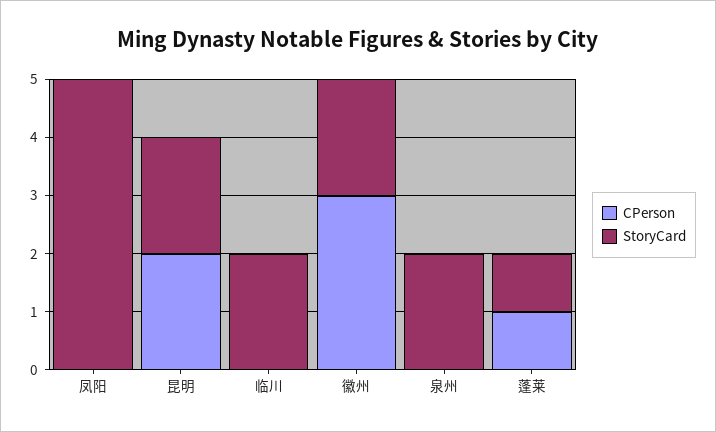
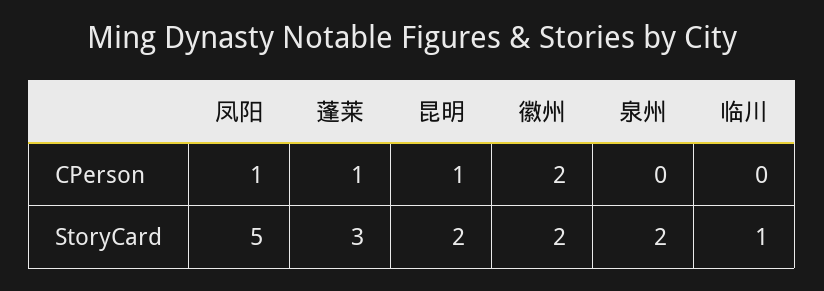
  {
    "CPerson": {
-     "凤阳": 0,
+     "凤阳": 1,
-     "昆明": 2,
+     "昆明": 1,
      "临川": 0,
-     "徽州": 3,
+     "徽州": 2,
      "泉州": 0,
      "蓬莱": 1
    },
    "StoryCard": {
      "凤阳": 5,
      "昆明": 2,
-     "临川": 2,
+     "临川": 1,
      "徽州": 2,
      "泉州": 2,
-     "蓬莱": 1
+     "蓬莱": 3
    }
  }

